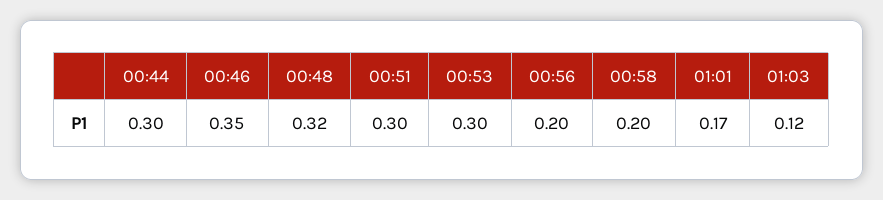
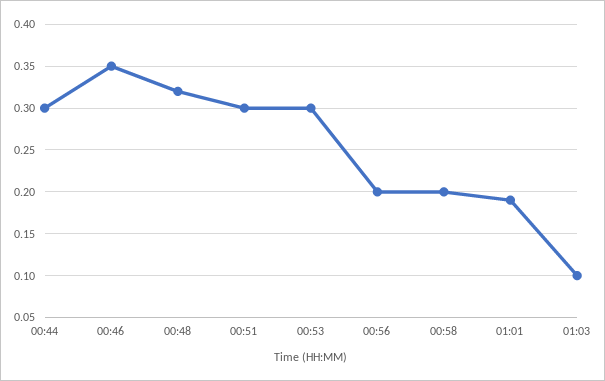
  {
    "00:44": 0.3,
    "00:46": 0.35,
    "00:48": 0.32,
    "00:51": 0.3,
    "00:53": 0.3,
    "00:56": 0.2,
    "00:58": 0.2,
-   "01:01": 0.17,
+   "01:01": 0.19,
-   "01:03": 0.12
+   "01:03": 0.1
  }

